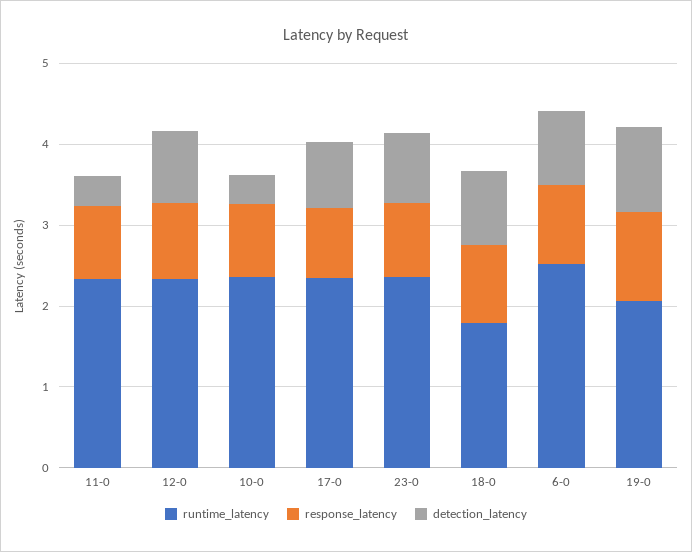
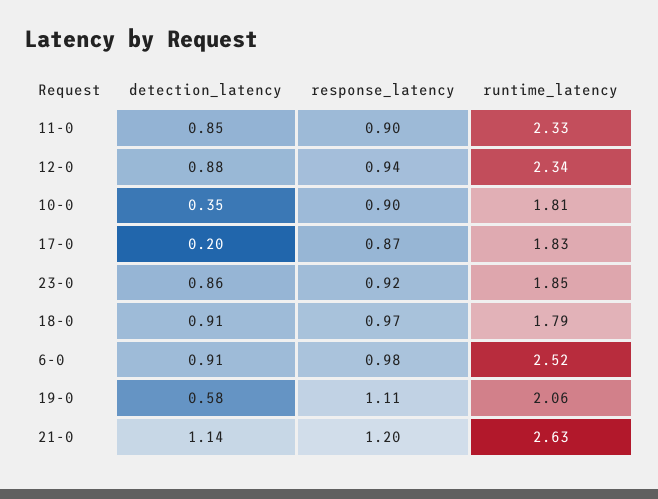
  {
    "runtime_latency": {
      "11-0": 2.33,
      "12-0": 2.34,
-     "10-0": 2.4,
+     "10-0": 1.81,
-     "17-0": 2.4,
+     "17-0": 1.83,
-     "23-0": 2.4,
+     "23-0": 1.85,
      "18-0": 1.79,
      "6-0": 2.52,
-     "19-0": 2.06
+     "19-0": 2.06,
+     "21-0": 2.63
    },
    "response_latency": {
      "11-0": 0.9,
      "12-0": 0.94,
      "10-0": 0.9,
      "17-0": 0.87,
      "23-0": 0.92,
      "18-0": 0.97,
      "6-0": 0.98,
-     "19-0": 1.11
+     "19-0": 1.11,
+     "21-0": 1.2
    },
    "detection_latency": {
-     "11-0": 0.4,
+     "11-0": 0.85,
      "12-0": 0.88,
      "10-0": 0.35,
-     "17-0": 0.8,
+     "17-0": 0.2,
      "23-0": 0.86,
      "18-0": 0.91,
      "6-0": 0.91,
-     "19-0": 1
+     "19-0": 0.58,
+     "21-0": 1.14
    }
  }

